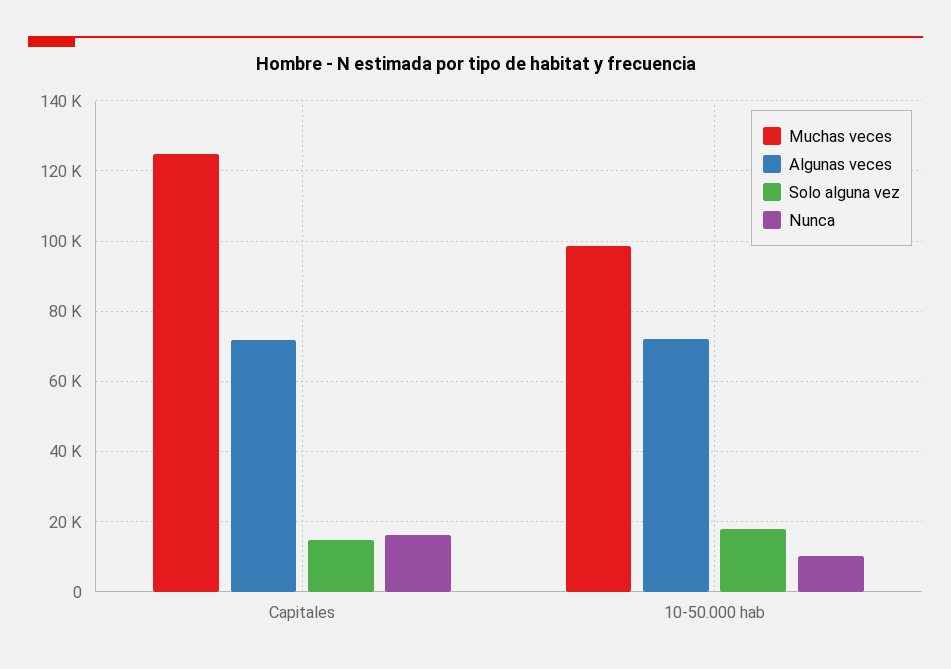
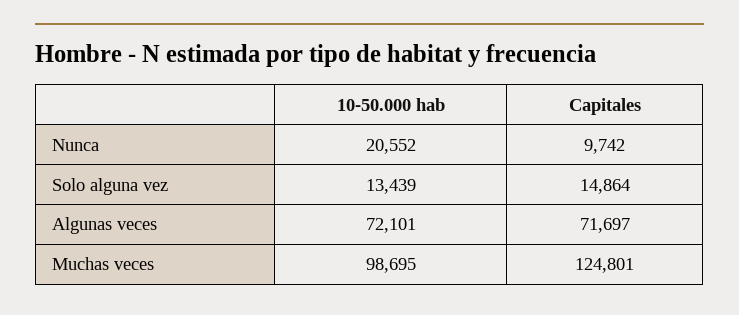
  {
    "Muchas veces": {
      "Capitales": 124801,
      "10-50.000 hab": 98695
    },
    "Algunas veces": {
      "Capitales": 71697,
      "10-50.000 hab": 72101
    },
    "Solo alguna vez": {
      "Capitales": 14864,
-     "10-50.000 hab": 18000
+     "10-50.000 hab": 13439
    },
    "Nunca": {
-     "Capitales": 16000,
+     "Capitales": 9742,
-     "10-50.000 hab": 10000
+     "10-50.000 hab": 20552
    }
  }

